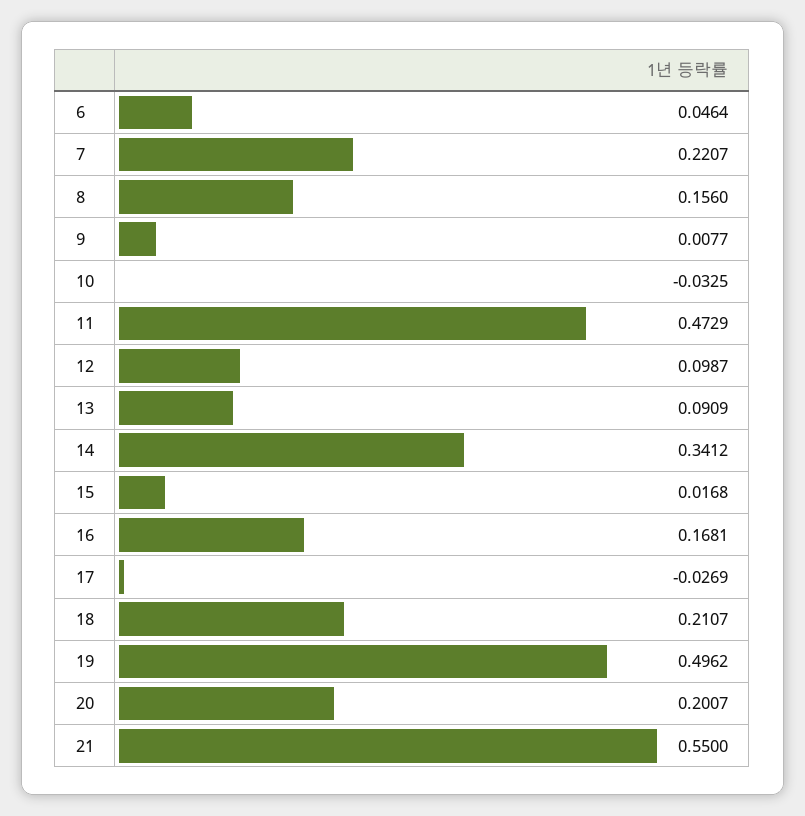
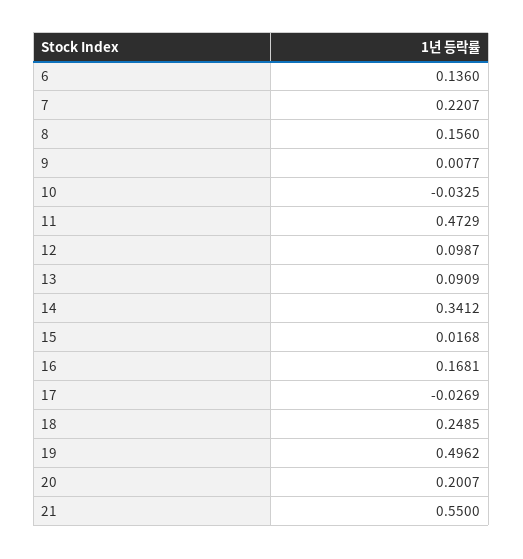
  {
-   "6": 0.0464,
+   "6": 0.136,
    "7": 0.2207,
    "8": 0.156,
    "9": 0.0077,
    "10": -0.0325,
    "11": 0.4729,
    "12": 0.0987,
    "13": 0.0909,
    "14": 0.3412,
    "15": 0.0168,
    "16": 0.1681,
    "17": -0.0269,
-   "18": 0.2107,
+   "18": 0.2485,
    "19": 0.4962,
    "20": 0.2007,
    "21": 0.55
  }

